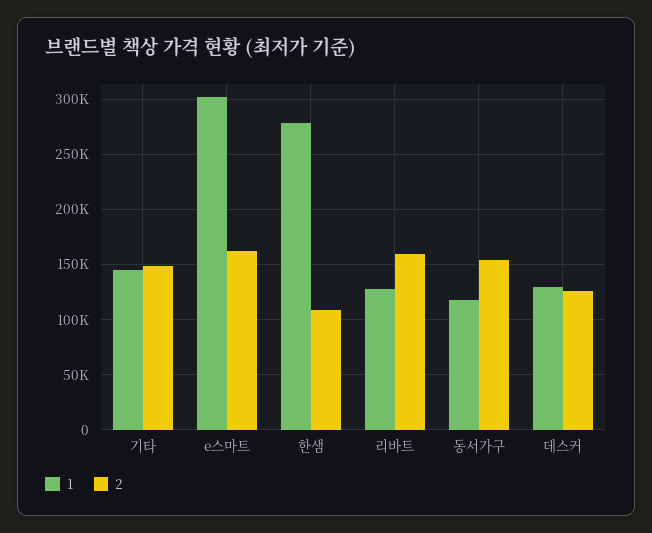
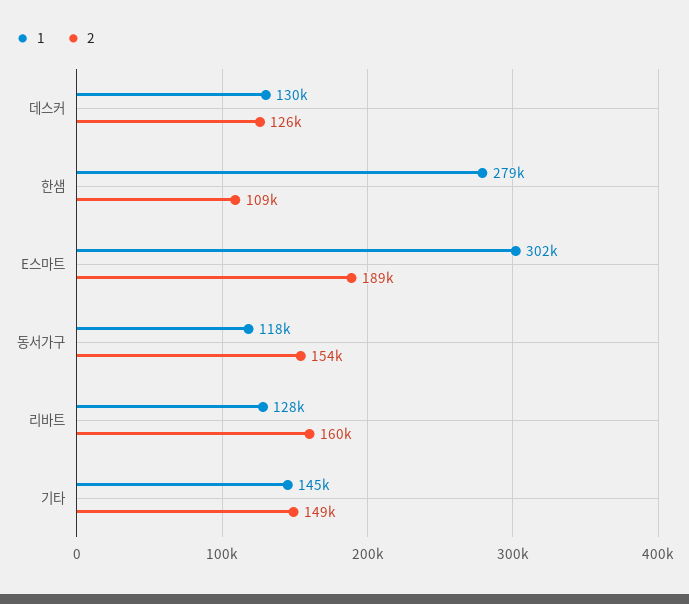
  {
    "1": {
      "기타": 145000,
      "e스마트": 302000,
      "한샘": 279000,
      "리바트": 128000,
      "동서가구": 118000,
      "데스커": 130000
    },
    "2": {
      "기타": 149000,
-     "e스마트": 160000,
+     "e스마트": 189000,
      "한샘": 109000,
      "리바트": 160000,
      "동서가구": 154000,
      "데스커": 126000
    }
  }

